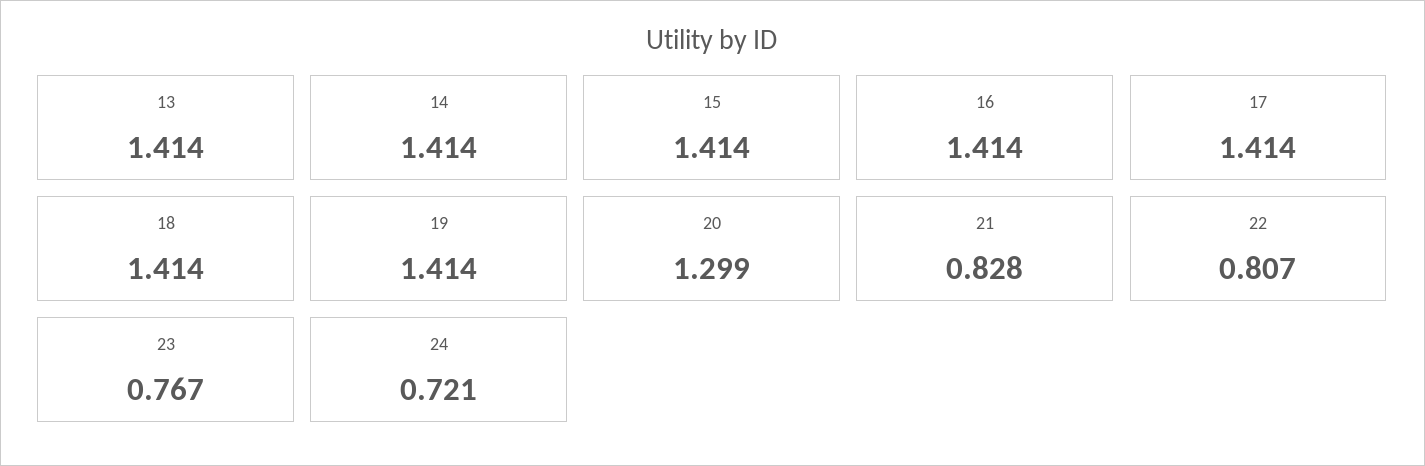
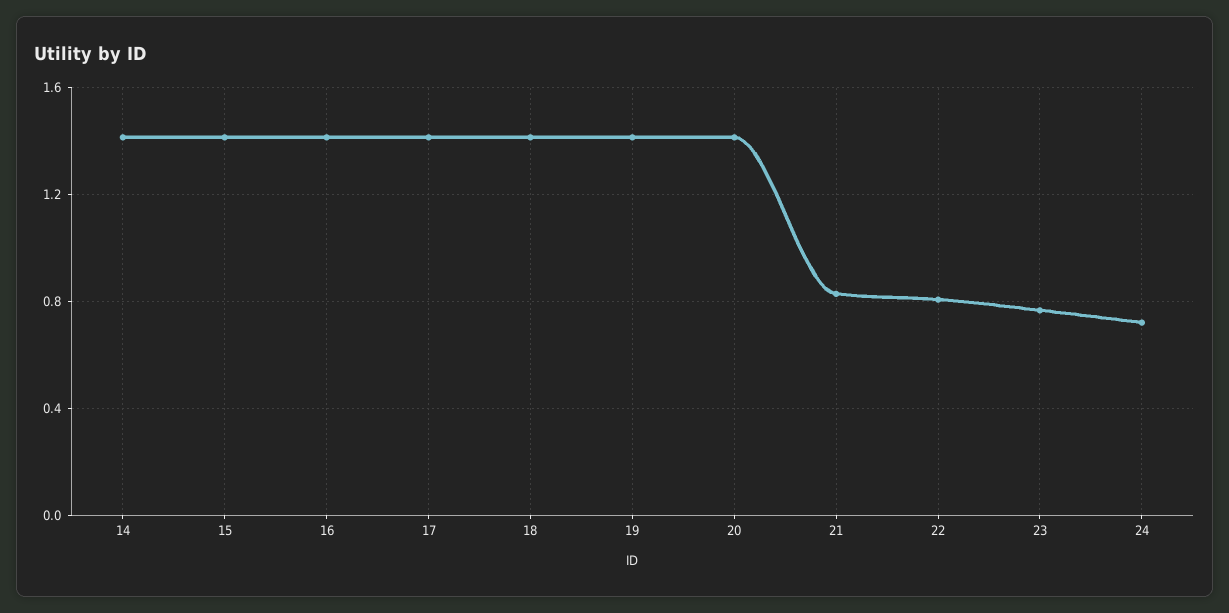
  {
-   "13": 1.414,
    "14": 1.414,
    "15": 1.414,
    "16": 1.414,
    "17": 1.414,
    "18": 1.414,
    "19": 1.414,
-   "20": 1.299,
+   "20": 1.4,
    "21": 0.828,
    "22": 0.807,
    "23": 0.767,
    "24": 0.721
  }

